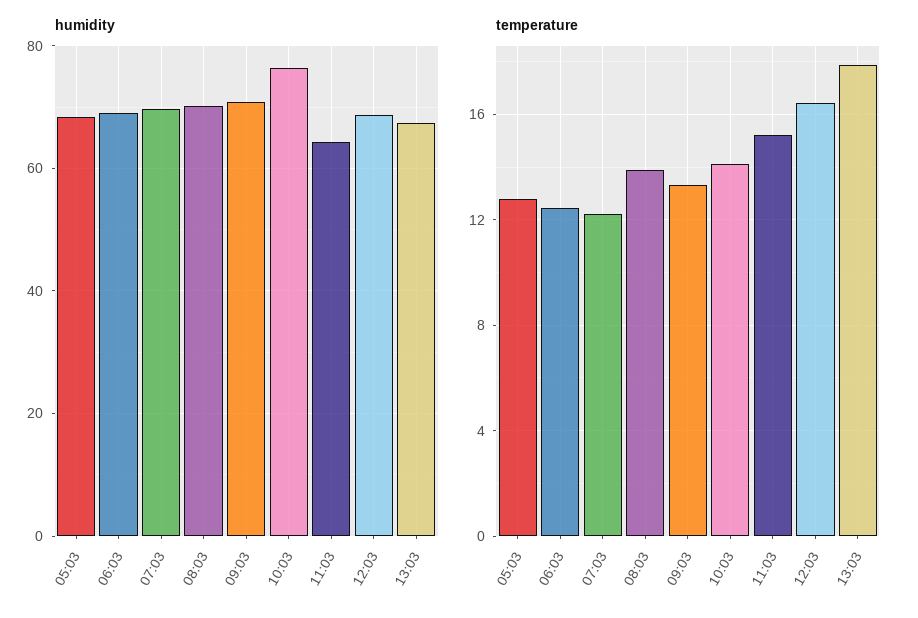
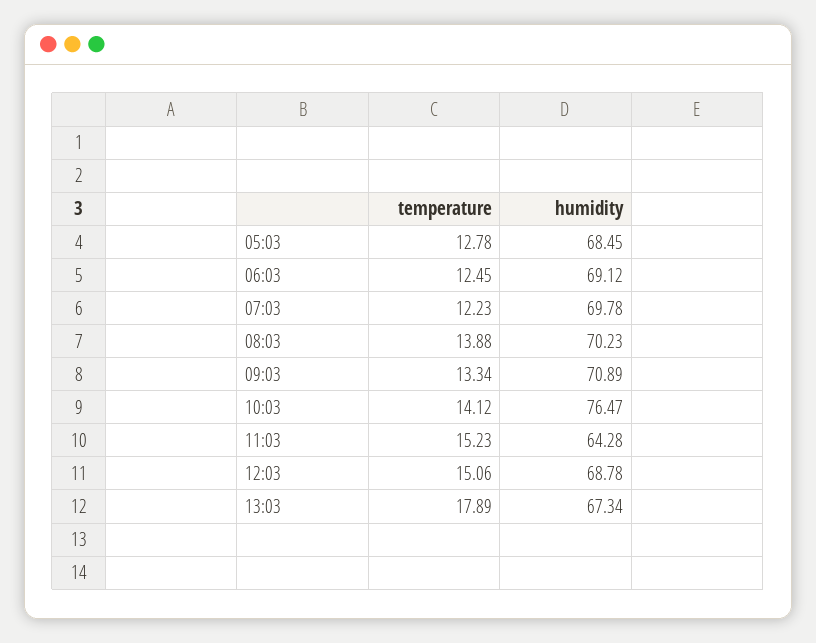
  {
    "humidity": {
      "05:03": 68.45,
      "06:03": 69.12,
      "07:03": 69.78,
      "08:03": 70.23,
      "09:03": 70.89,
      "10:03": 76.47,
      "11:03": 64.28,
      "12:03": 68.78,
      "13:03": 67.34
    },
    "temperature": {
      "05:03": 12.78,
      "06:03": 12.45,
      "07:03": 12.23,
      "08:03": 13.88,
      "09:03": 13.34,
      "10:03": 14.12,
      "11:03": 15.23,
-     "12:03": 16.5,
+     "12:03": 15.06,
      "13:03": 17.89
    }
  }

